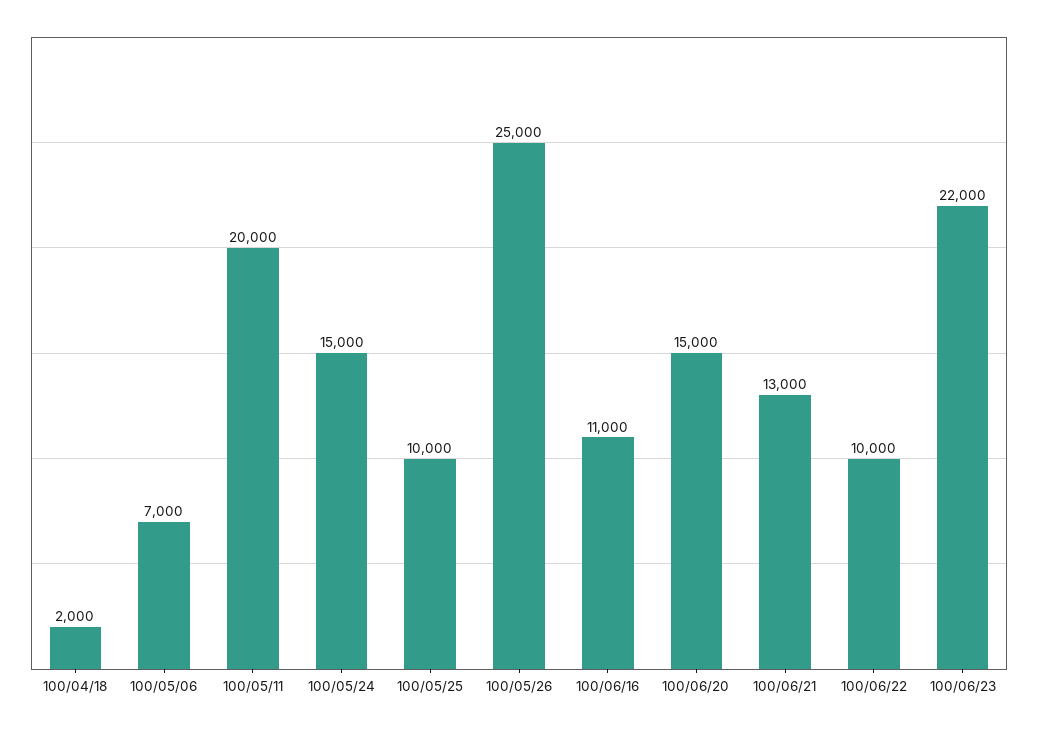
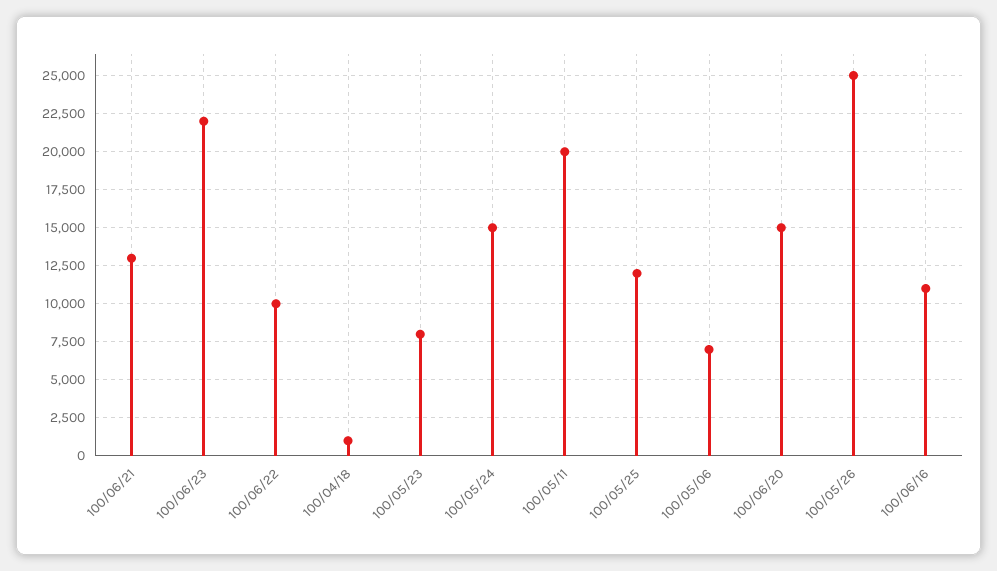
  {
-   "100/04/18": 2000,
+   "100/04/18": 1000,
    "100/05/06": 7000,
    "100/05/11": 20000,
    "100/05/24": 15000,
-   "100/05/25": 10000,
+   "100/05/25": 12000,
    "100/05/26": 25000,
    "100/06/16": 11000,
    "100/06/20": 15000,
    "100/06/21": 13000,
    "100/06/22": 10000,
-   "100/06/23": 22000
+   "100/06/23": 22000,
+   "100/05/23": 8000
  }

